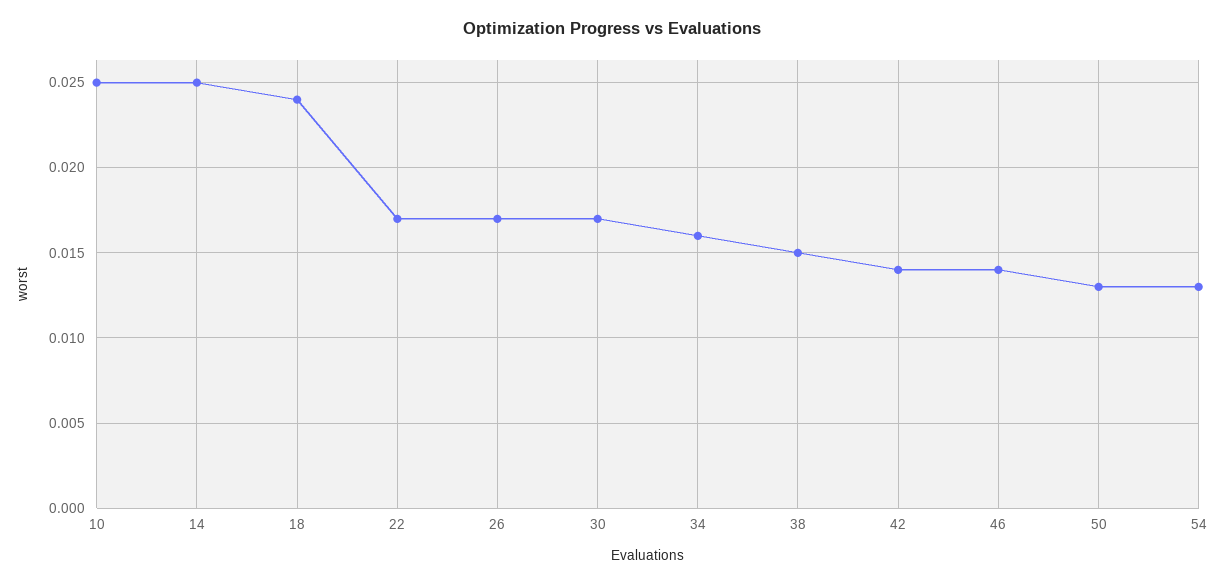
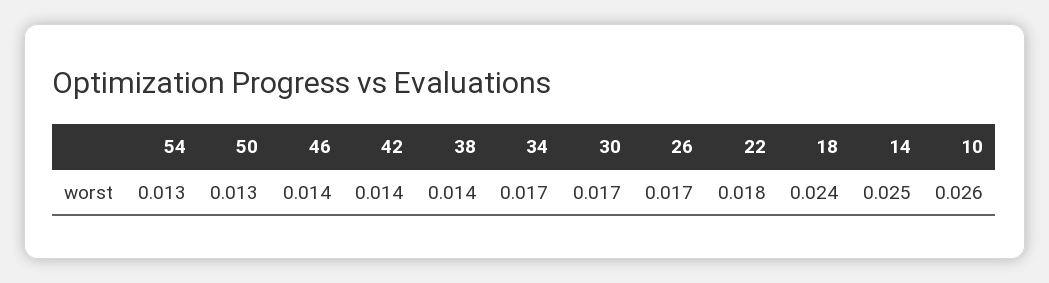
  {
-   "10": 0.025,
+   "10": 0.026,
    "14": 0.025,
    "18": 0.024,
-   "22": 0.017,
+   "22": 0.018,
    "26": 0.017,
    "30": 0.017,
-   "34": 0.016,
+   "34": 0.017,
-   "38": 0.015,
+   "38": 0.014,
    "42": 0.014,
    "46": 0.014,
    "50": 0.013,
    "54": 0.013
  }

